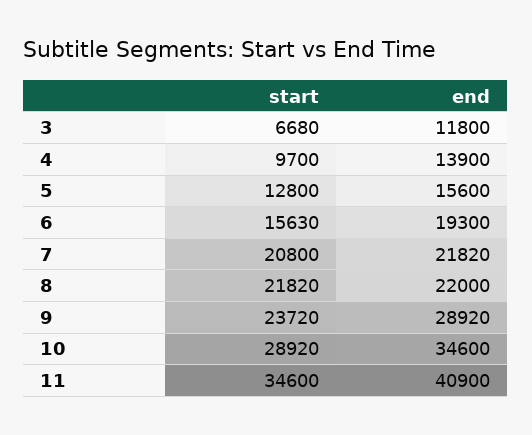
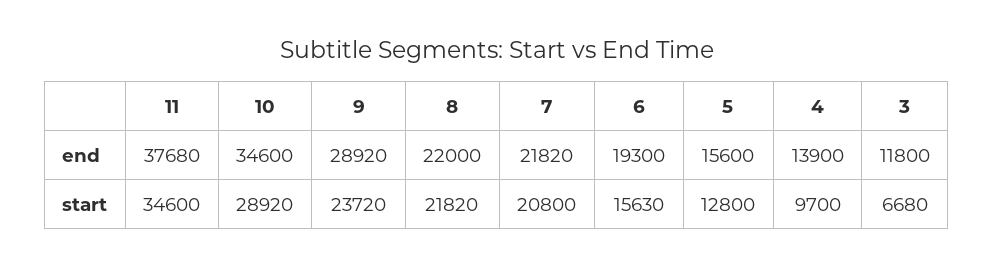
  {
    "start": {
      "3": 6680,
      "4": 9700,
      "5": 12800,
      "6": 15630,
      "7": 20800,
      "8": 21820,
      "9": 23720,
      "10": 28920,
      "11": 34600
    },
    "end": {
      "3": 11800,
      "4": 13900,
      "5": 15600,
      "6": 19300,
      "7": 21820,
      "8": 22000,
      "9": 28920,
      "10": 34600,
-     "11": 40900
+     "11": 37680
    }
  }

